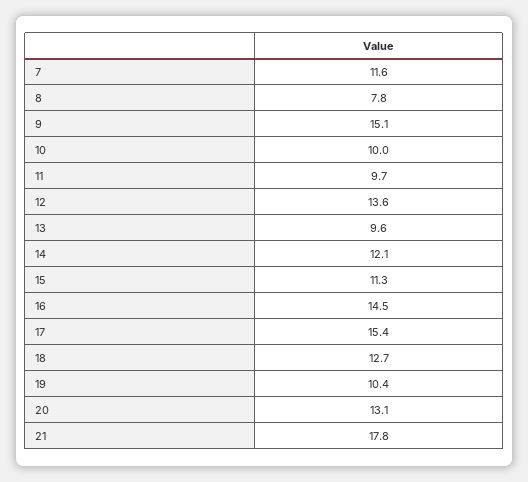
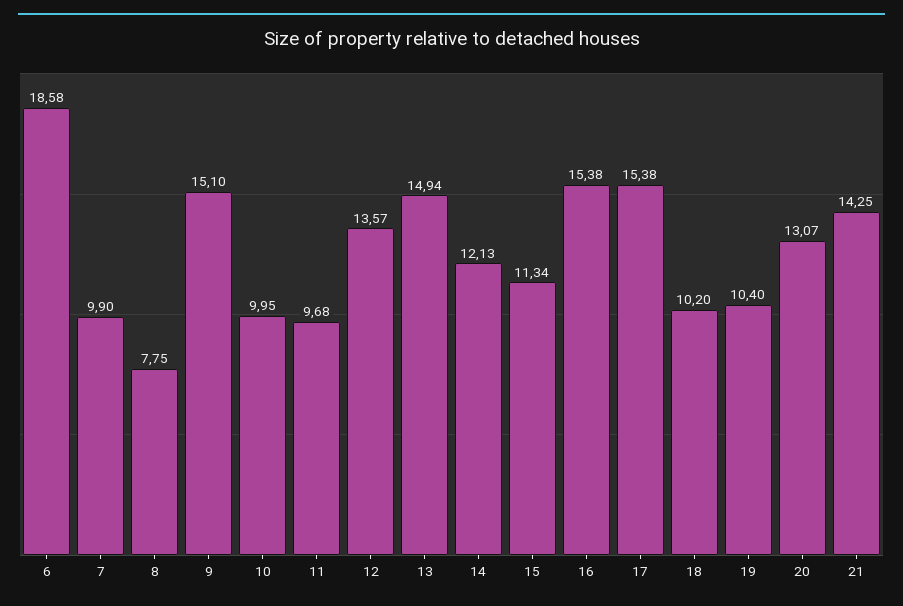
  {
-   "7": 11.6,
+   "7": 9.9,
    "8": 7.75,
    "9": 15.1,
    "10": 9.95,
    "11": 9.68,
    "12": 13.57,
-   "13": 9.6,
+   "13": 14.94,
    "14": 12.13,
    "15": 11.34,
-   "16": 14.5,
+   "16": 15.38,
    "17": 15.38,
-   "18": 12.7,
+   "18": 10.2,
    "19": 10.4,
    "20": 13.07,
-   "21": 17.8
+   "21": 14.25,
+   "6": 18.58
  }

